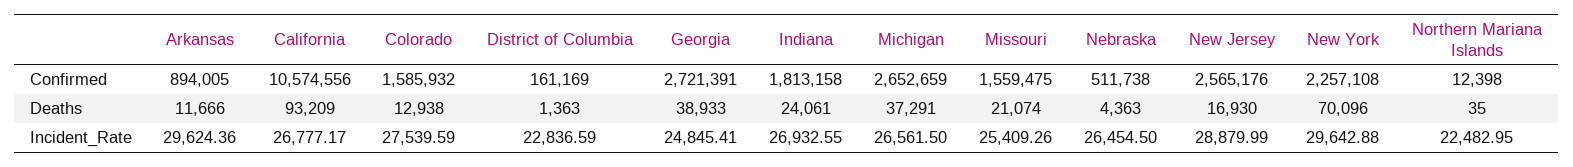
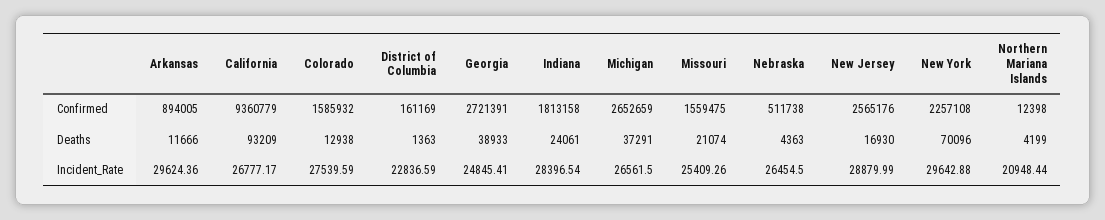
  {
    "Arkansas": {
      "Confirmed": 894005,
      "Deaths": 11666,
      "Incident_Rate": 29624.36
    },
    "California": {
-     "Confirmed": 10574556,
+     "Confirmed": 9360779,
      "Deaths": 93209,
      "Incident_Rate": 26777.17
    },
    "Colorado": {
      "Confirmed": 1585932,
      "Deaths": 12938,
      "Incident_Rate": 27539.59
    },
    "District of Columbia": {
      "Confirmed": 161169,
      "Deaths": 1363,
      "Incident_Rate": 22836.59
    },
    "Georgia": {
      "Confirmed": 2721391,
      "Deaths": 38933,
      "Incident_Rate": 24845.41
    },
    "Indiana": {
      "Confirmed": 1813158,
      "Deaths": 24061,
-     "Incident_Rate": 26932.55
+     "Incident_Rate": 28396.54
    },
    "Michigan": {
      "Confirmed": 2652659,
      "Deaths": 37291,
      "Incident_Rate": 26561.5
    },
    "Missouri": {
      "Confirmed": 1559475,
      "Deaths": 21074,
      "Incident_Rate": 25409.26
    },
    "Nebraska": {
      "Confirmed": 511738,
      "Deaths": 4363,
      "Incident_Rate": 26454.5
    },
    "New Jersey": {
      "Confirmed": 2565176,
      "Deaths": 16930,
      "Incident_Rate": 28879.99
    },
    "New York": {
      "Confirmed": 2257108,
      "Deaths": 70096,
      "Incident_Rate": 29642.88
    },
    "Northern Mariana Islands": {
      "Confirmed": 12398,
-     "Deaths": 35,
+     "Deaths": 4199,
-     "Incident_Rate": 22482.95
+     "Incident_Rate": 20948.44
    }
  }

